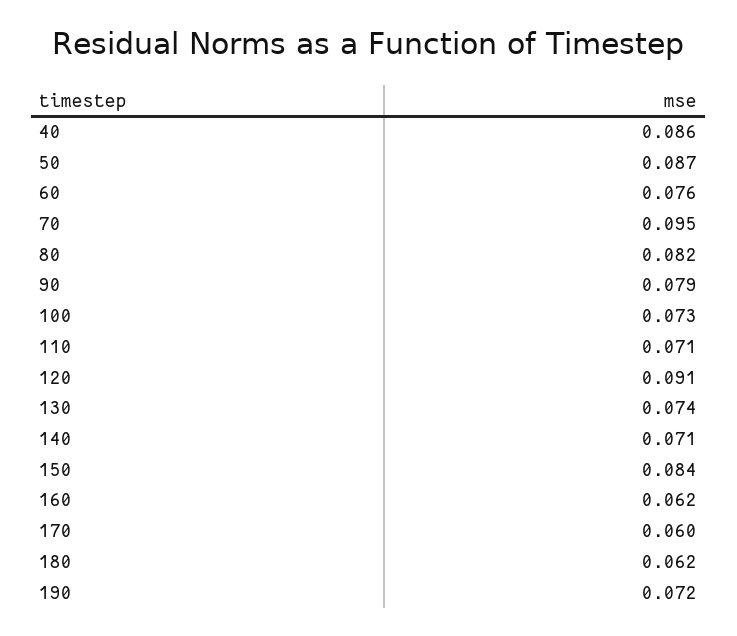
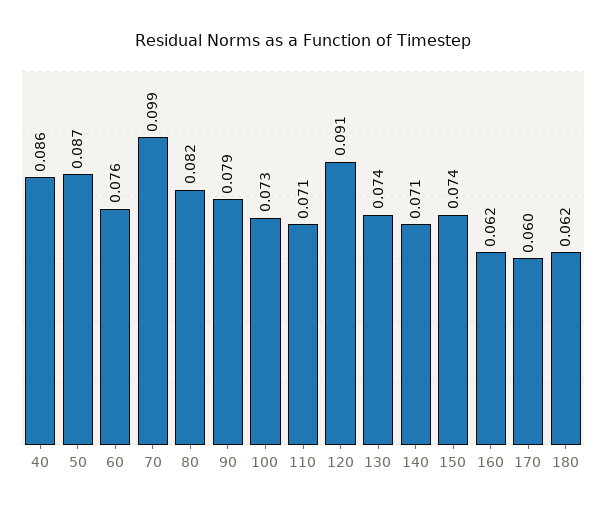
  {
    "40": 0.086,
    "50": 0.087,
    "60": 0.076,
-   "70": 0.095,
+   "70": 0.099,
    "80": 0.082,
    "90": 0.079,
    "100": 0.073,
    "110": 0.071,
    "120": 0.091,
    "130": 0.074,
    "140": 0.071,
-   "150": 0.084,
+   "150": 0.074,
    "160": 0.062,
    "170": 0.06,
-   "180": 0.062,
+   "180": 0.062
-   "190": 0.072
  }

